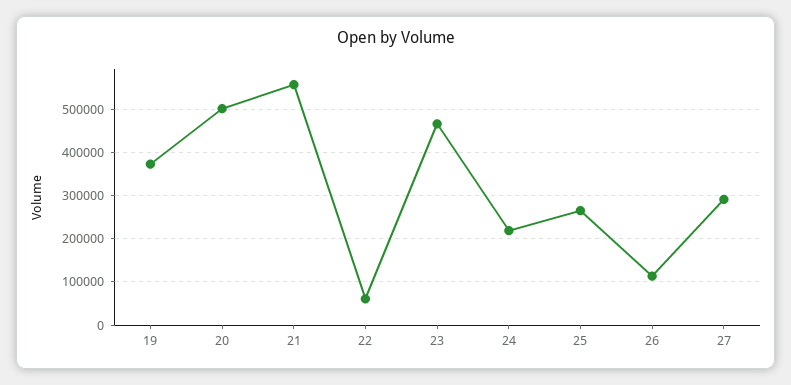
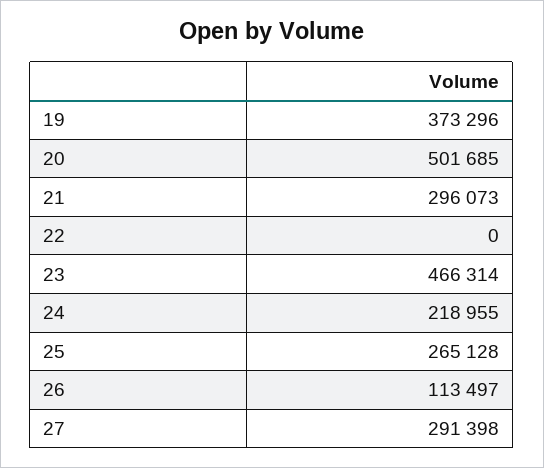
  {
    "19": 373296,
    "20": 501685,
-   "21": 560000,
+   "21": 296073,
-   "22": 60000,
+   "22": 0,
    "23": 466314,
    "24": 218955,
    "25": 265128,
    "26": 113497,
    "27": 291398
  }

